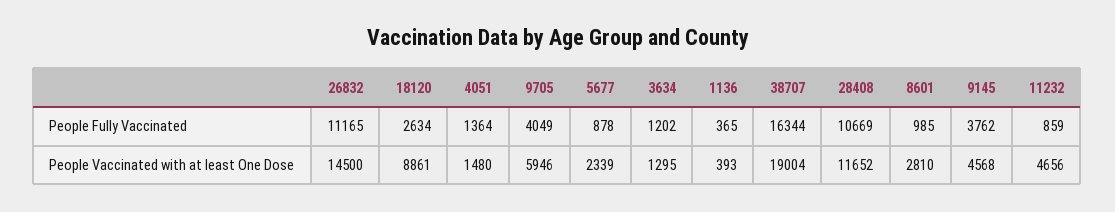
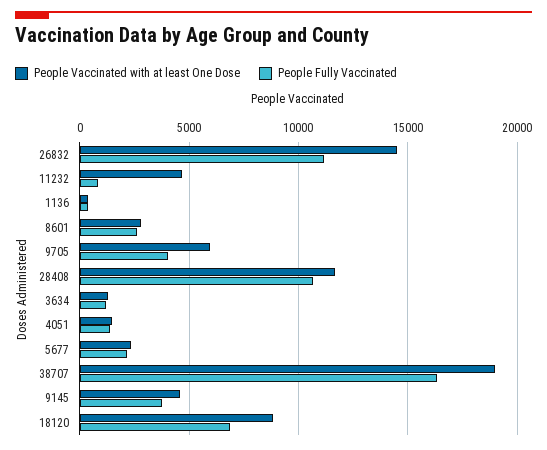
  {
    "People Fully Vaccinated": {
      "26832": 11165,
-     "18120": 2634,
+     "18120": 7000,
      "4051": 1364,
      "9705": 4049,
-     "5677": 878,
+     "5677": 2000,
      "3634": 1202,
      "1136": 365,
      "38707": 16344,
      "28408": 10669,
-     "8601": 985,
+     "8601": 2500,
      "9145": 3762,
      "11232": 859
    },
    "People Vaccinated with at least One Dose": {
      "26832": 14500,
      "18120": 8861,
      "4051": 1480,
      "9705": 5946,
      "5677": 2339,
      "3634": 1295,
      "1136": 393,
      "38707": 19004,
      "28408": 11652,
      "8601": 2810,
      "9145": 4568,
      "11232": 4656
    }
  }

